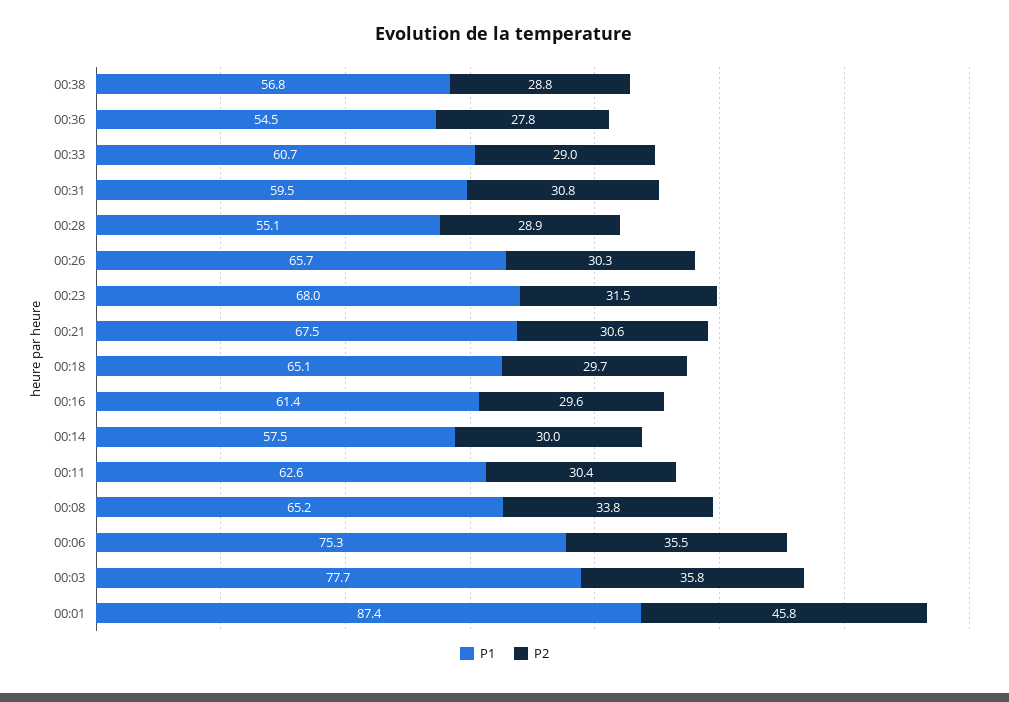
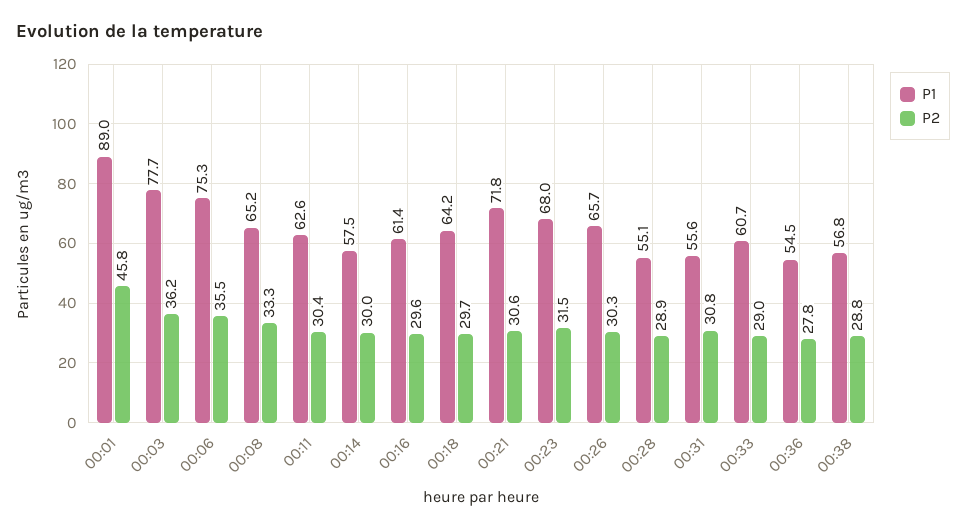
  {
    "P1": {
      "00:38": 56.8,
      "00:36": 54.5,
      "00:33": 60.7,
-     "00:31": 59.5,
+     "00:31": 55.6,
      "00:28": 55.1,
      "00:26": 65.7,
      "00:23": 68,
-     "00:21": 67.5,
+     "00:21": 71.8,
-     "00:18": 65.1,
+     "00:18": 64.2,
      "00:16": 61.4,
      "00:14": 57.5,
      "00:11": 62.6,
      "00:08": 65.2,
      "00:06": 75.3,
      "00:03": 77.7,
-     "00:01": 87.4
+     "00:01": 89
    },
    "P2": {
      "00:38": 28.8,
      "00:36": 27.8,
      "00:33": 29,
      "00:31": 30.8,
      "00:28": 28.9,
      "00:26": 30.3,
      "00:23": 31.5,
      "00:21": 30.6,
      "00:18": 29.7,
      "00:16": 29.6,
      "00:14": 30,
      "00:11": 30.4,
-     "00:08": 33.8,
+     "00:08": 33.3,
      "00:06": 35.5,
-     "00:03": 35.8,
+     "00:03": 36.2,
      "00:01": 45.8
    }
  }

